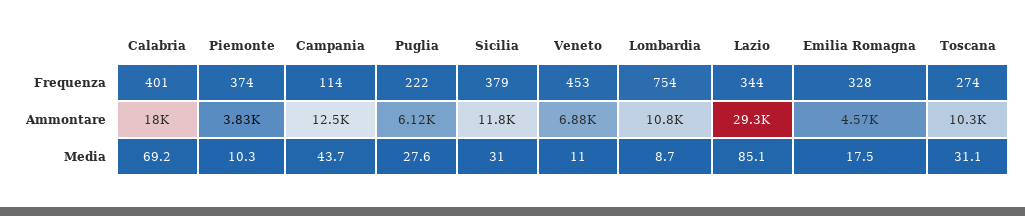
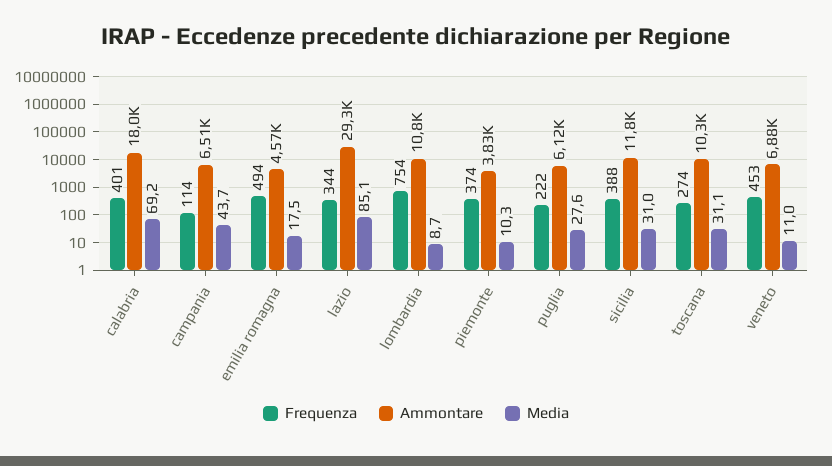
  {
    "Frequenza": {
      "Calabria": 401,
      "Piemonte": 374,
      "Campania": 114,
      "Puglia": 222,
-     "Sicilia": 379,
+     "Sicilia": 388,
      "Veneto": 453,
      "Lombardia": 754,
      "Lazio": 344,
-     "Emilia Romagna": 328,
+     "Emilia Romagna": 494,
      "Toscana": 274
    },
    "Ammontare": {
      "Calabria": 18000,
      "Piemonte": 3830,
-     "Campania": 12500,
+     "Campania": 6510,
      "Puglia": 6120,
      "Sicilia": 11800,
      "Veneto": 6880,
      "Lombardia": 10800,
      "Lazio": 29300,
      "Emilia Romagna": 4570,
      "Toscana": 10300
    },
    "Media": {
      "Calabria": 69.2,
      "Piemonte": 10.3,
      "Campania": 43.7,
      "Puglia": 27.6,
      "Sicilia": 31,
      "Veneto": 11,
      "Lombardia": 8.7,
      "Lazio": 85.1,
      "Emilia Romagna": 17.5,
      "Toscana": 31.1
    }
  }

